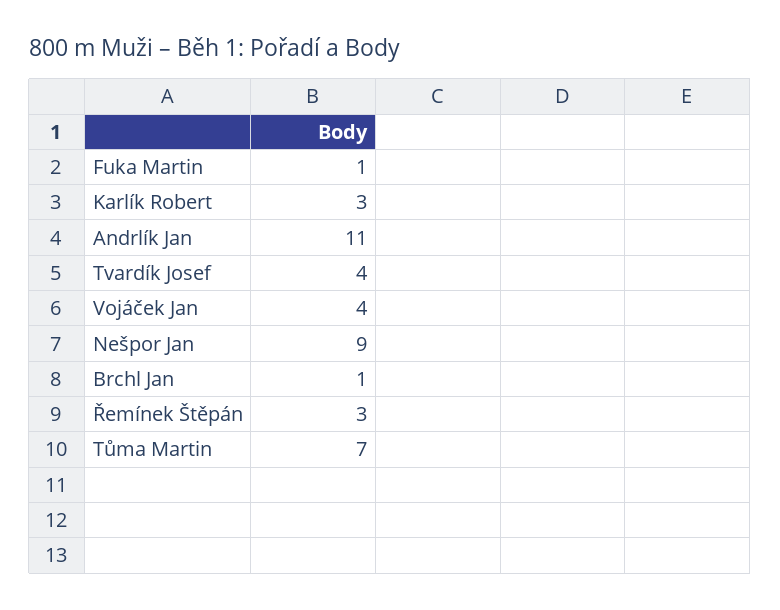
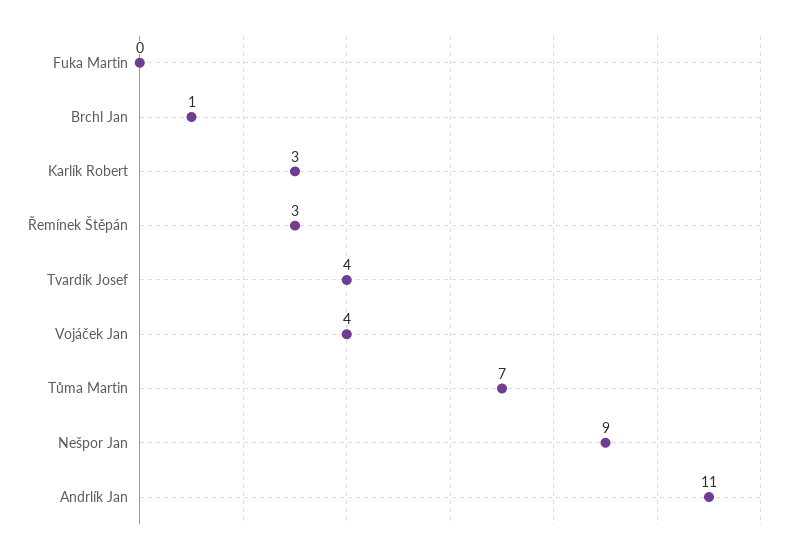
  {
-   "Fuka Martin": 1,
+   "Fuka Martin": 0,
    "Karlík Robert": 3,
    "Andrlík Jan": 11,
    "Tvardík Josef": 4,
    "Vojáček Jan": 4,
    "Nešpor Jan": 9,
    "Brchl Jan": 1,
    "Řemínek Štěpán": 3,
    "Tůma Martin": 7
  }

